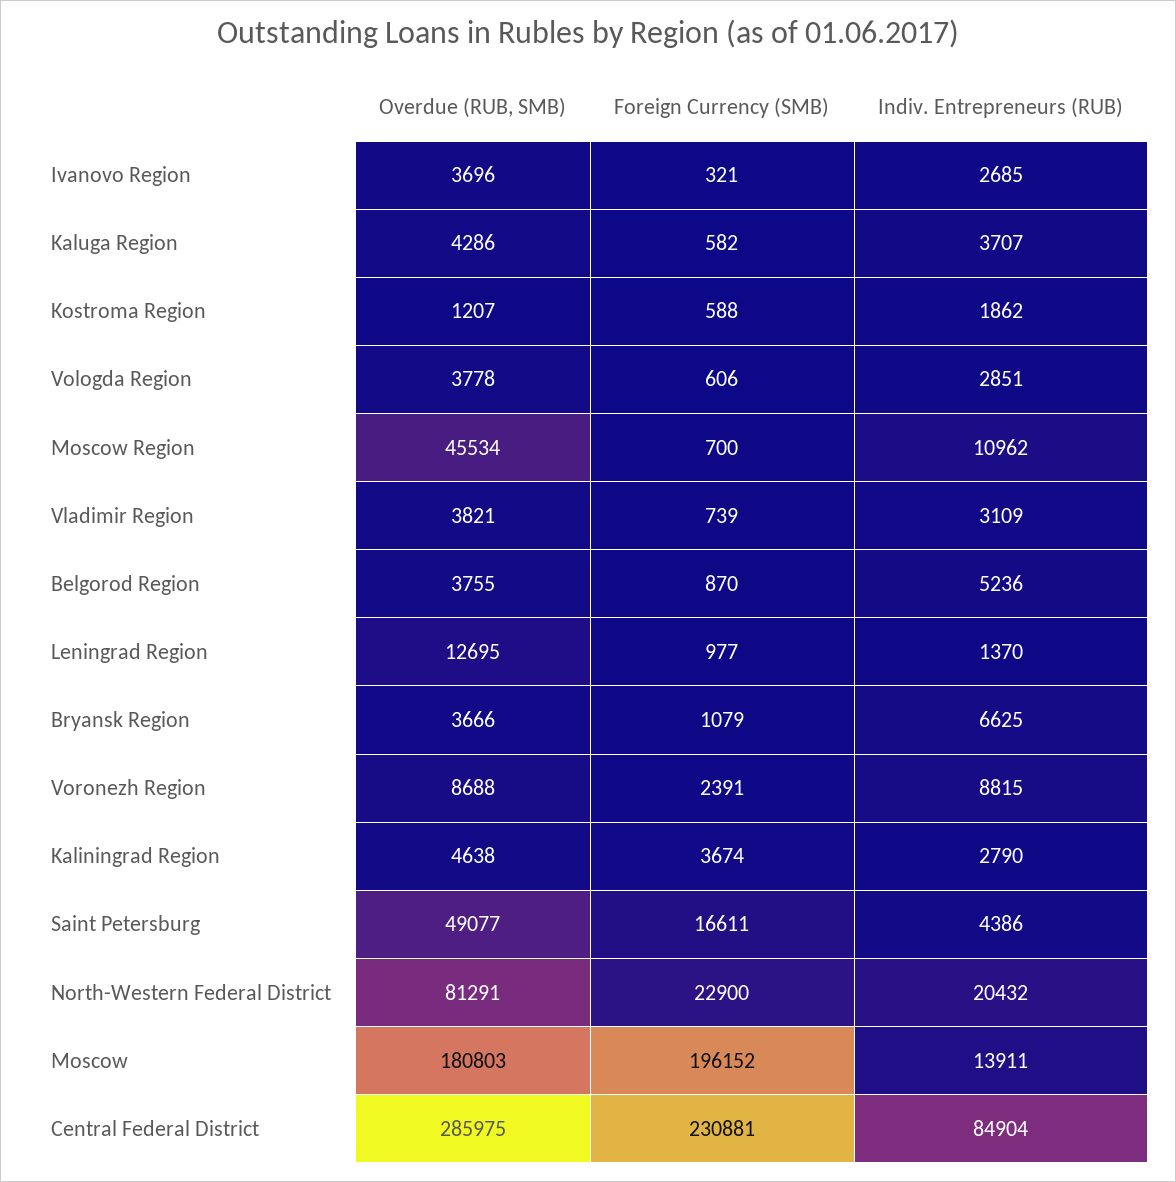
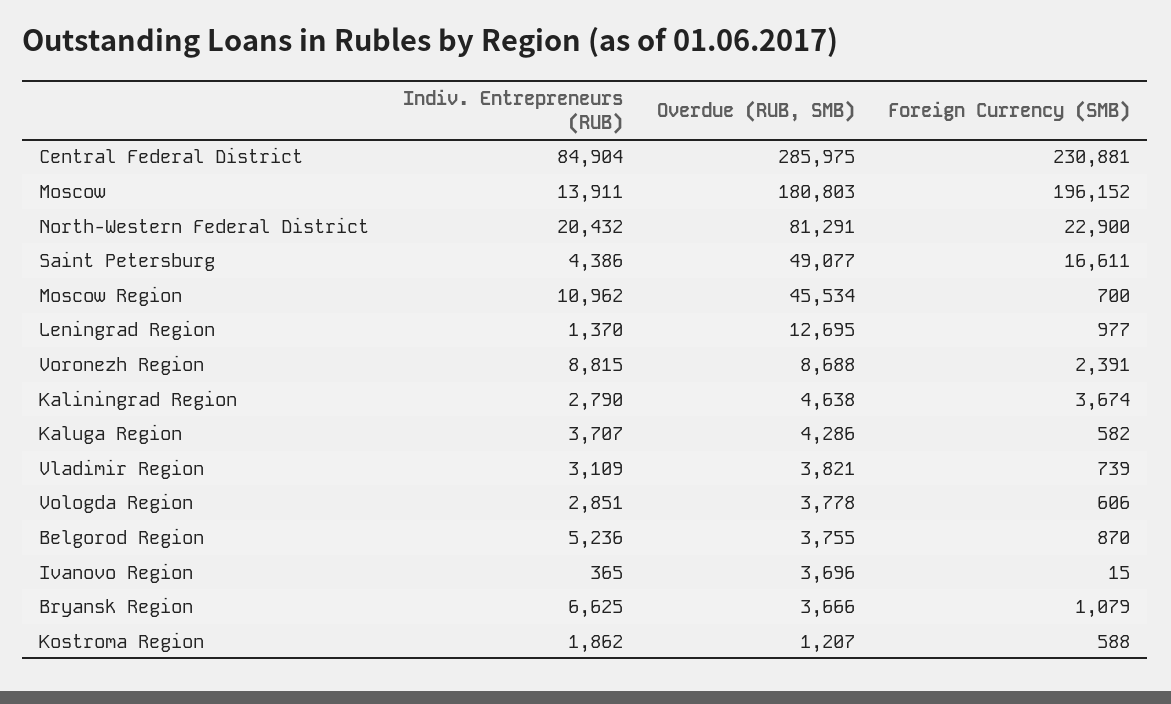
  {
    "Overdue (RUB, SMB)": {
      "Ivanovo Region": 3696,
      "Kaluga Region": 4286,
      "Kostroma Region": 1207,
      "Vologda Region": 3778,
      "Moscow Region": 45534,
      "Vladimir Region": 3821,
      "Belgorod Region": 3755,
      "Leningrad Region": 12695,
      "Bryansk Region": 3666,
      "Voronezh Region": 8688,
      "Kaliningrad Region": 4638,
      "Saint Petersburg": 49077,
      "North-Western Federal District": 81291,
      "Moscow": 180803,
      "Central Federal District": 285975
    },
    "Foreign Currency (SMB)": {
-     "Ivanovo Region": 321,
+     "Ivanovo Region": 15,
      "Kaluga Region": 582,
      "Kostroma Region": 588,
      "Vologda Region": 606,
      "Moscow Region": 700,
      "Vladimir Region": 739,
      "Belgorod Region": 870,
      "Leningrad Region": 977,
      "Bryansk Region": 1079,
      "Voronezh Region": 2391,
      "Kaliningrad Region": 3674,
      "Saint Petersburg": 16611,
      "North-Western Federal District": 22900,
      "Moscow": 196152,
      "Central Federal District": 230881
    },
    "Indiv. Entrepreneurs (RUB)": {
-     "Ivanovo Region": 2685,
+     "Ivanovo Region": 365,
      "Kaluga Region": 3707,
      "Kostroma Region": 1862,
      "Vologda Region": 2851,
      "Moscow Region": 10962,
      "Vladimir Region": 3109,
      "Belgorod Region": 5236,
      "Leningrad Region": 1370,
      "Bryansk Region": 6625,
      "Voronezh Region": 8815,
      "Kaliningrad Region": 2790,
      "Saint Petersburg": 4386,
      "North-Western Federal District": 20432,
      "Moscow": 13911,
      "Central Federal District": 84904
    }
  }

